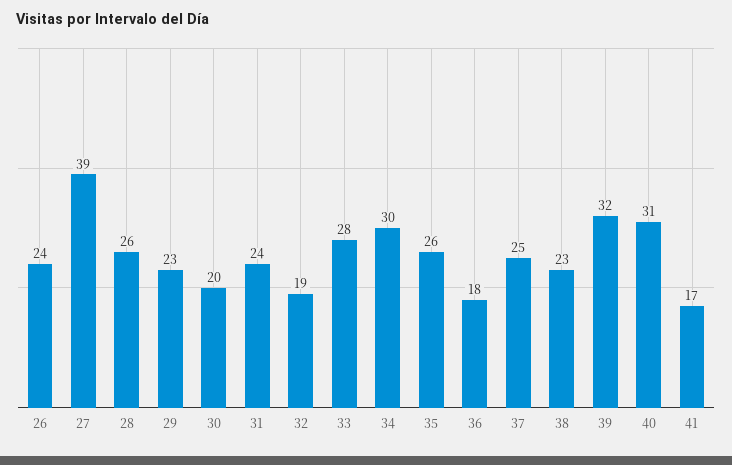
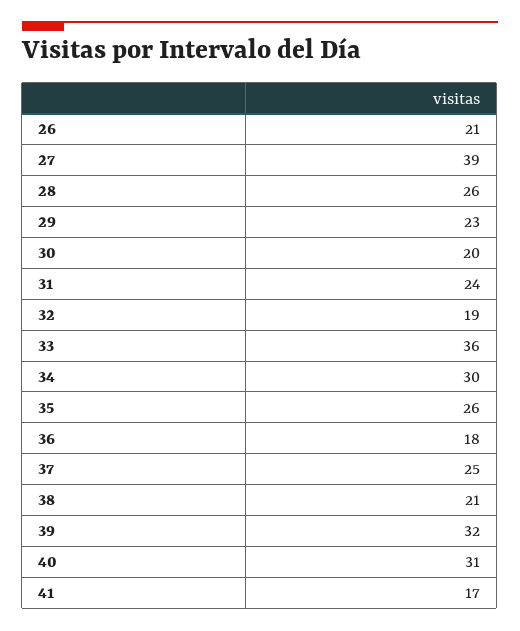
  {
-   "26": 24,
+   "26": 21,
    "27": 39,
    "28": 26,
    "29": 23,
    "30": 20,
    "31": 24,
    "32": 19,
-   "33": 28,
+   "33": 36,
    "34": 30,
    "35": 26,
    "36": 18,
    "37": 25,
-   "38": 23,
+   "38": 21,
    "39": 32,
    "40": 31,
    "41": 17
  }

